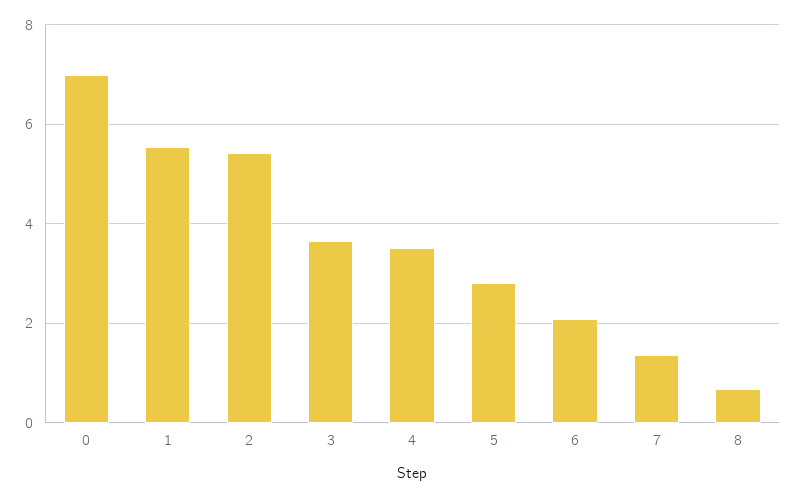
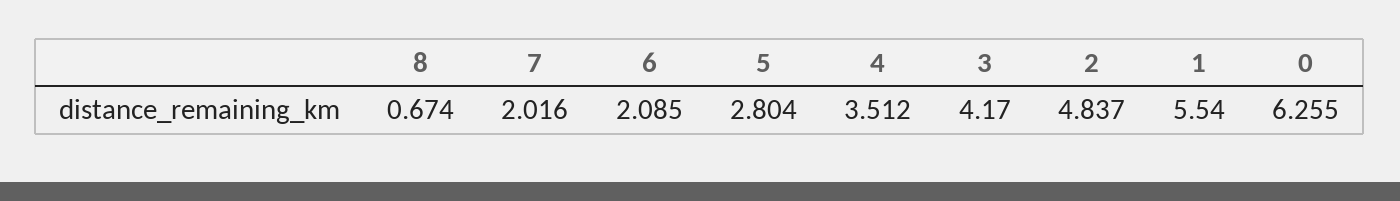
  {
-   "0": 7,
+   "0": 6.255,
    "1": 5.54,
-   "2": 5.4,
+   "2": 4.837,
-   "3": 3.6,
+   "3": 4.17,
    "4": 3.512,
    "5": 2.804,
    "6": 2.085,
-   "7": 1.4,
+   "7": 2.016,
    "8": 0.674
  }

